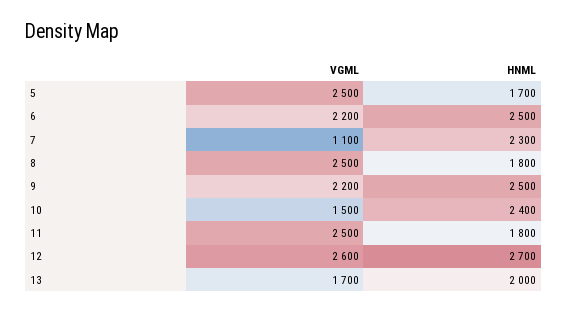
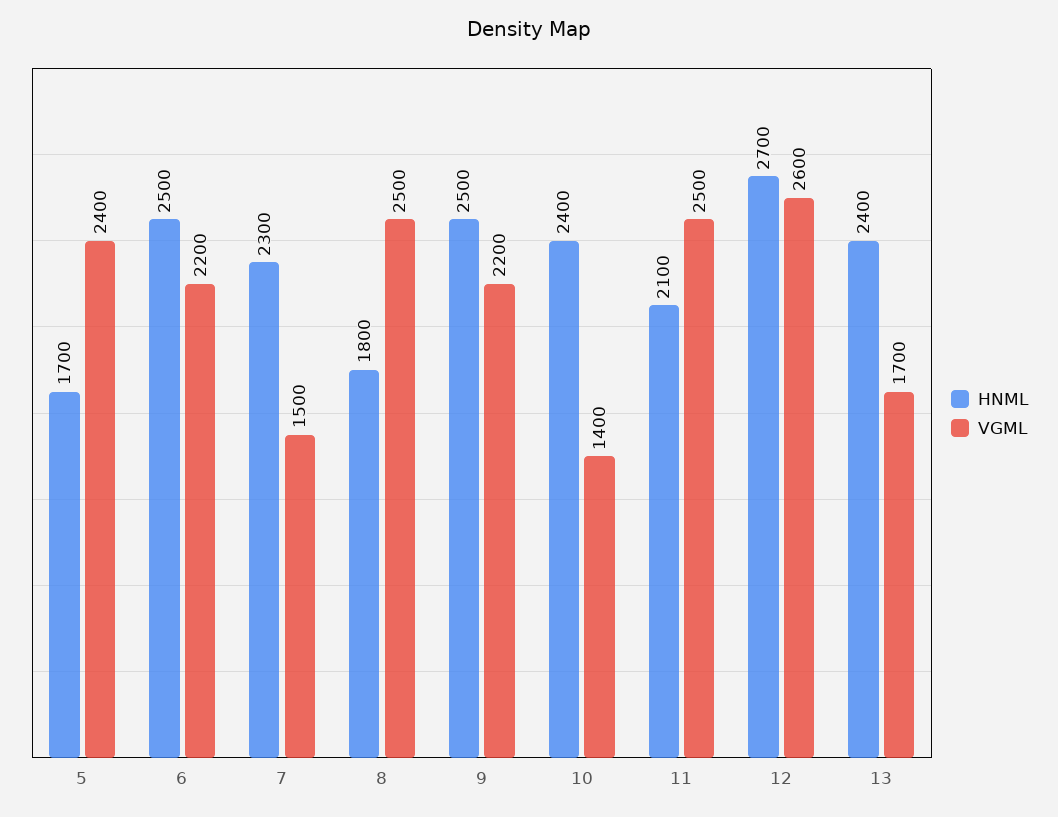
  {
    "VGML": {
-     "5": 2500,
+     "5": 2400,
      "6": 2200,
-     "7": 1100,
+     "7": 1500,
      "8": 2500,
      "9": 2200,
-     "10": 1500,
+     "10": 1400,
      "11": 2500,
      "12": 2600,
      "13": 1700
    },
    "HNML": {
      "5": 1700,
      "6": 2500,
      "7": 2300,
      "8": 1800,
      "9": 2500,
      "10": 2400,
-     "11": 1800,
+     "11": 2100,
      "12": 2700,
-     "13": 2000
+     "13": 2400
    }
  }

